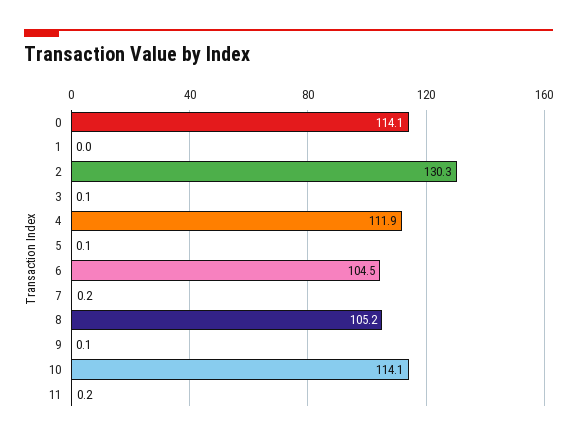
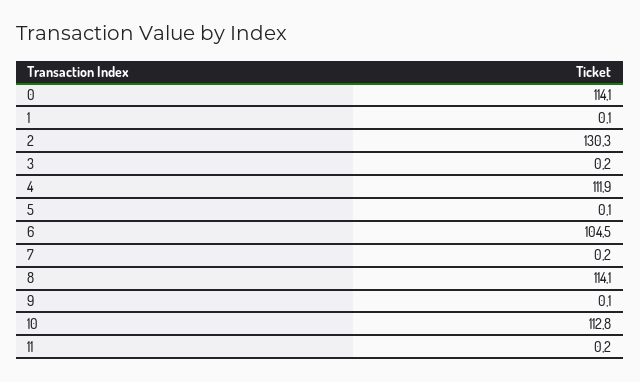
  {
    "0": 114.1,
-   "1": 0,
+   "1": 0.1,
    "2": 130.3,
-   "3": 0.1,
+   "3": 0.2,
    "4": 111.9,
    "5": 0.1,
    "6": 104.5,
    "7": 0.2,
-   "8": 105.2,
+   "8": 114.1,
    "9": 0.1,
-   "10": 114.1,
+   "10": 112.8,
    "11": 0.2
  }

